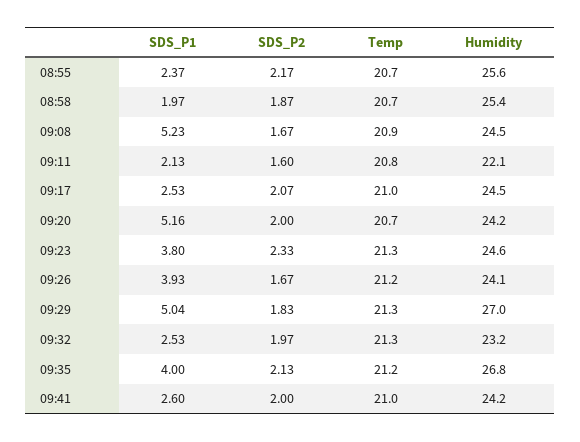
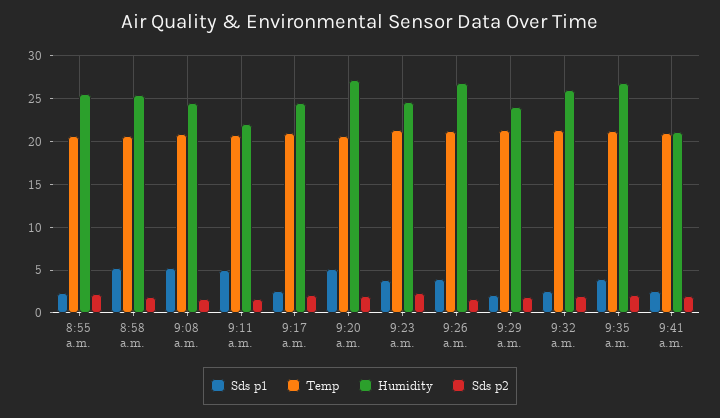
  {
    "SDS_P1": {
      "08:55": 2.37,
-     "08:58": 1.97,
+     "08:58": 5,
      "09:08": 5.23,
-     "09:11": 2.13,
+     "09:11": 5,
      "09:17": 2.53,
      "09:20": 5.16,
      "09:23": 3.8,
      "09:26": 3.93,
-     "09:29": 5.04,
+     "09:29": 2,
      "09:32": 2.53,
      "09:35": 4,
      "09:41": 2.6
    },
    "SDS_P2": {
      "08:55": 2.17,
      "08:58": 1.87,
      "09:08": 1.67,
      "09:11": 1.6,
      "09:17": 2.07,
      "09:20": 2,
      "09:23": 2.33,
      "09:26": 1.67,
      "09:29": 1.83,
      "09:32": 1.97,
      "09:35": 2.13,
      "09:41": 2
    },
    "Temp": {
      "08:55": 20.7,
      "08:58": 20.7,
      "09:08": 20.9,
      "09:11": 20.8,
      "09:17": 21,
      "09:20": 20.7,
      "09:23": 21.3,
      "09:26": 21.2,
      "09:29": 21.3,
      "09:32": 21.3,
      "09:35": 21.2,
      "09:41": 21
    },
    "Humidity": {
      "08:55": 25.6,
      "08:58": 25.4,
      "09:08": 24.5,
      "09:11": 22.1,
      "09:17": 24.5,
-     "09:20": 24.2,
+     "09:20": 27,
      "09:23": 24.6,
-     "09:26": 24.1,
+     "09:26": 27,
-     "09:29": 27,
+     "09:29": 24,
-     "09:32": 23.2,
+     "09:32": 26,
      "09:35": 26.8,
-     "09:41": 24.2
+     "09:41": 21
    }
  }

